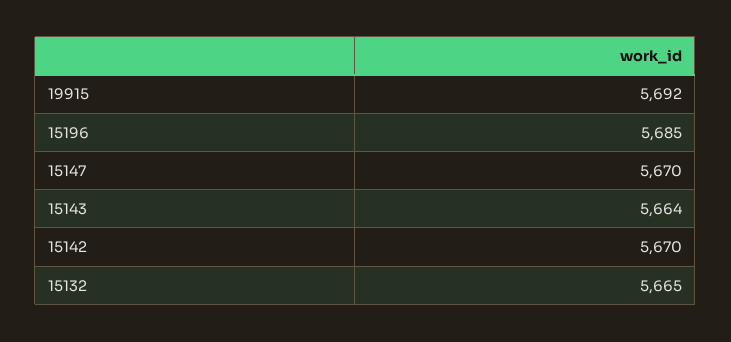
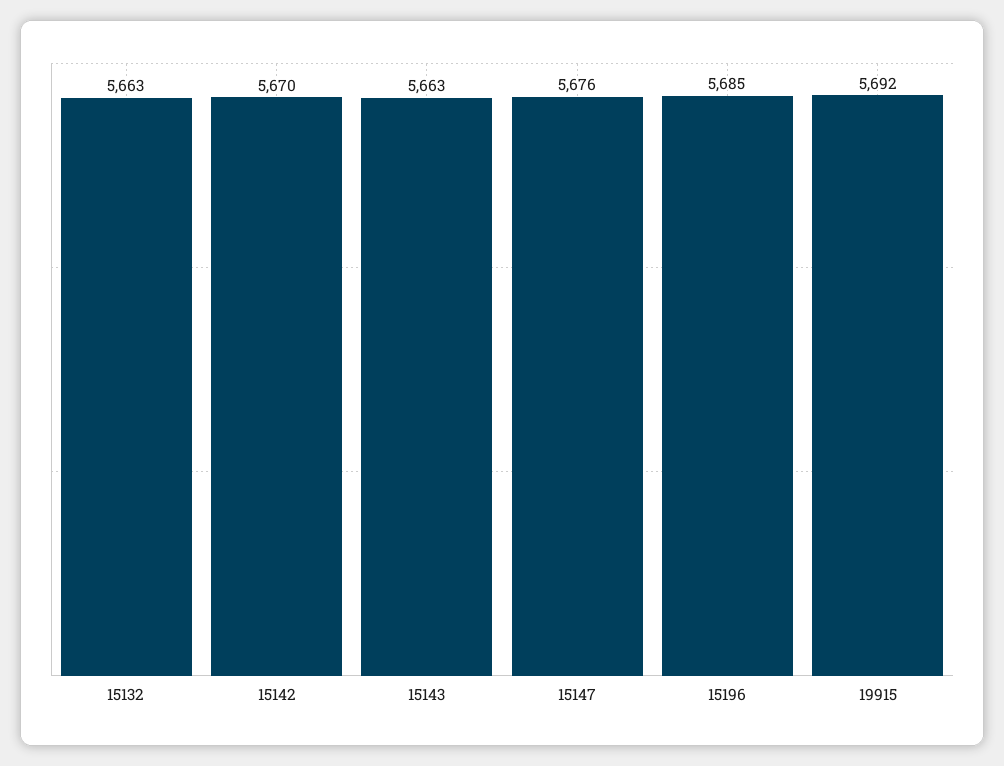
  {
    "19915": 5692,
    "15196": 5685,
-   "15147": 5670,
+   "15147": 5676,
-   "15143": 5664,
+   "15143": 5663,
    "15142": 5670,
-   "15132": 5665
+   "15132": 5663
  }

